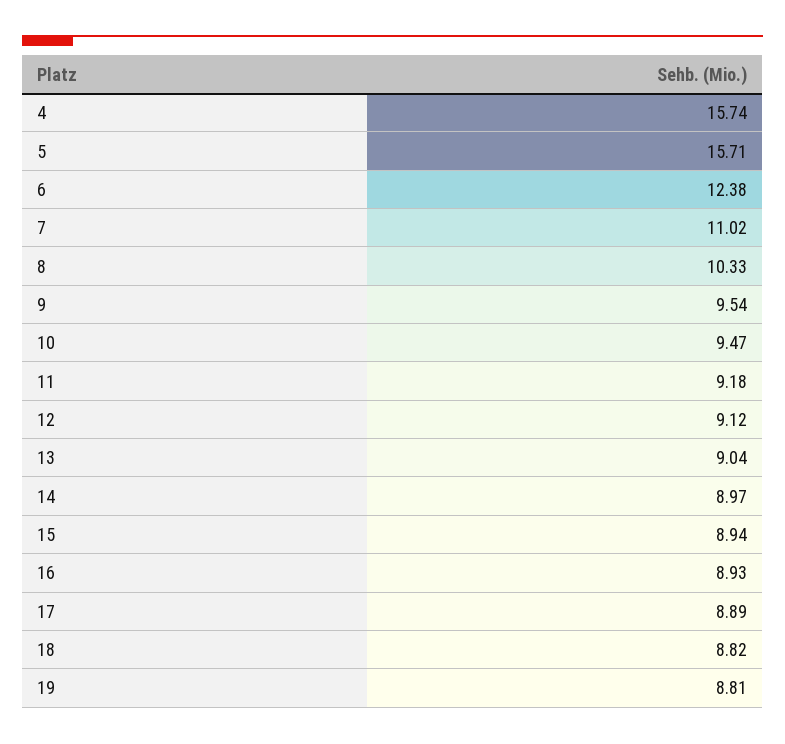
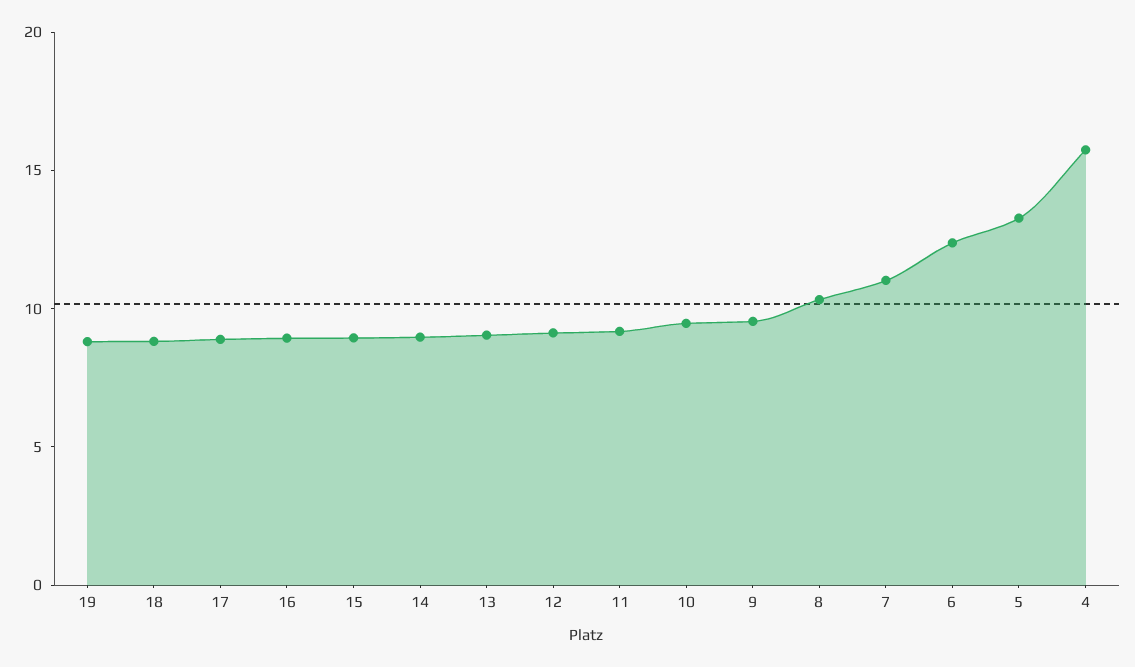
  {
    "4": 15.74,
-   "5": 15.71,
+   "5": 13,
    "6": 12.38,
    "7": 11.02,
    "8": 10.33,
    "9": 9.54,
    "10": 9.47,
    "11": 9.18,
    "12": 9.12,
    "13": 9.04,
    "14": 8.97,
    "15": 8.94,
    "16": 8.93,
    "17": 8.89,
    "18": 8.82,
    "19": 8.81
  }

